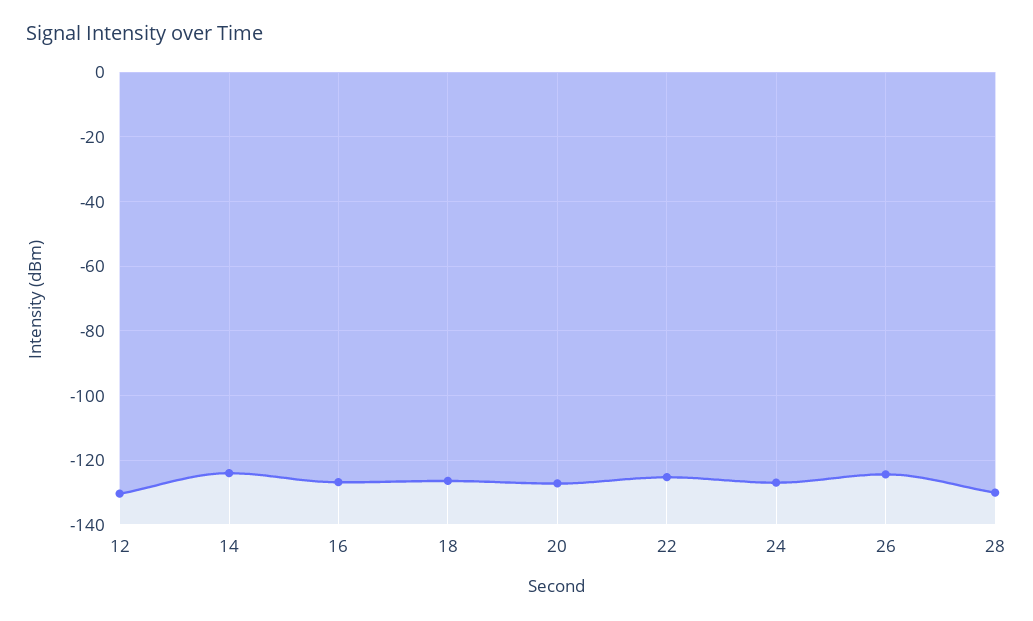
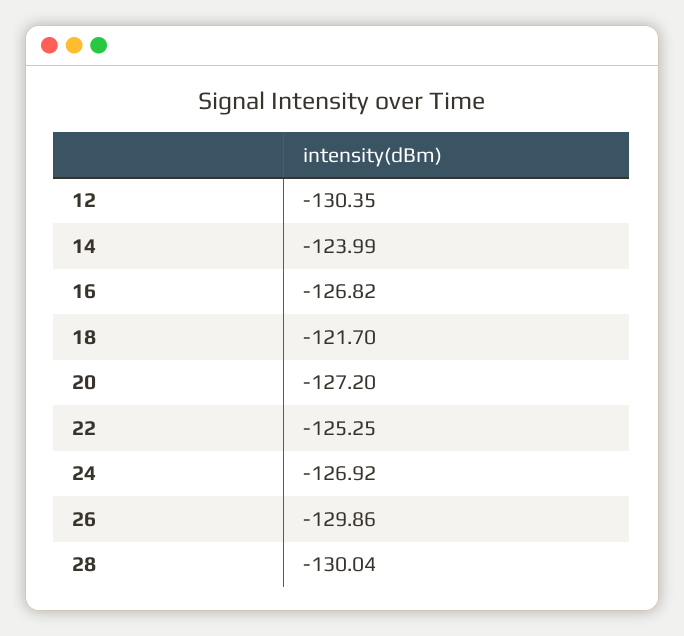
  {
    "12": -130.35,
    "14": -123.99,
    "16": -126.82,
-   "18": -126,
+   "18": -121.7,
    "20": -127.2,
    "22": -125.25,
    "24": -126.92,
-   "26": -124,
+   "26": -129.86,
    "28": -130.04
  }

